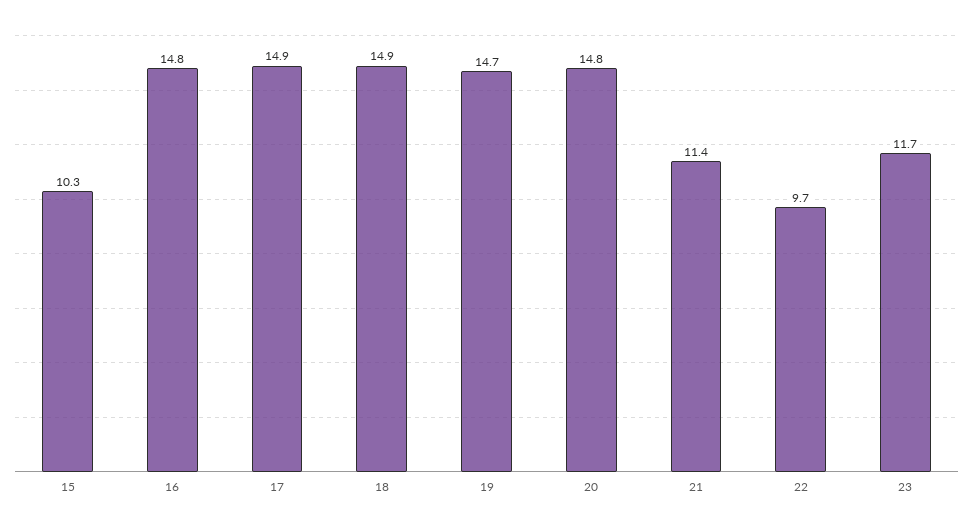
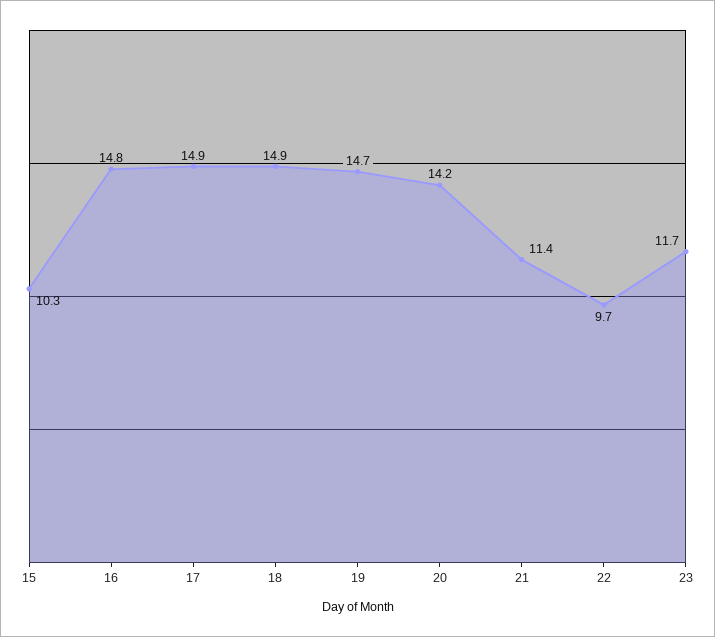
  {
    "15": 10.3,
    "16": 14.8,
    "17": 14.9,
    "18": 14.9,
    "19": 14.7,
-   "20": 14.8,
+   "20": 14.2,
    "21": 11.4,
    "22": 9.7,
    "23": 11.7
  }

